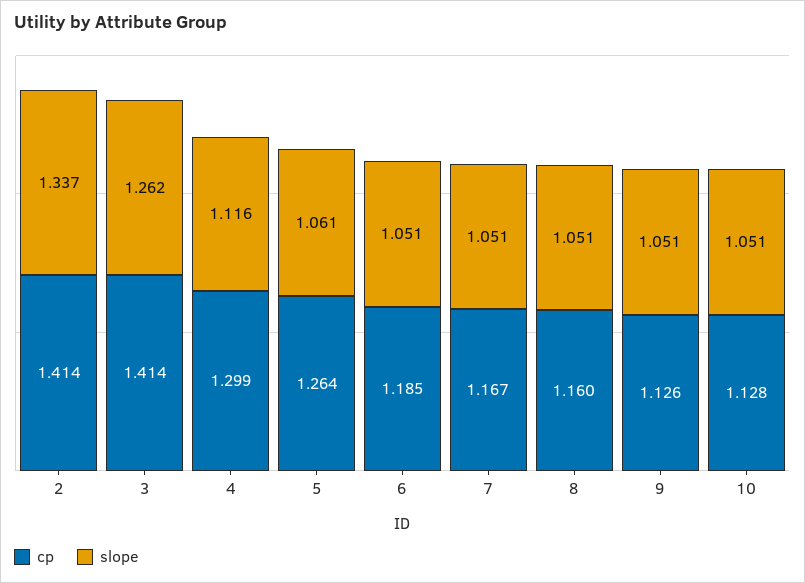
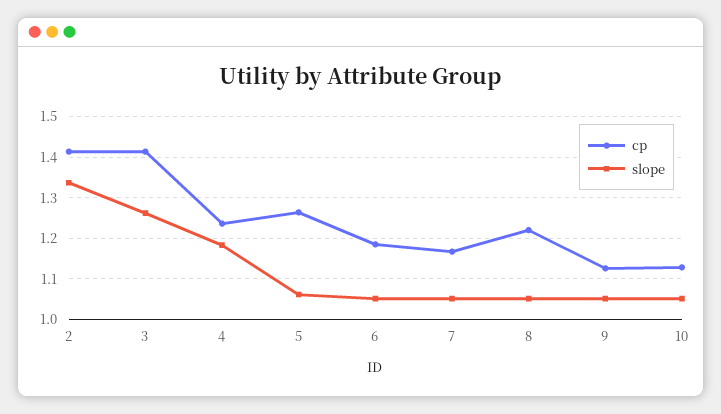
  {
    "cp": {
      "2": 1.414,
      "3": 1.414,
-     "4": 1.299,
+     "4": 1.24,
      "5": 1.264,
      "6": 1.185,
      "7": 1.167,
-     "8": 1.16,
+     "8": 1.22,
      "9": 1.126,
      "10": 1.128
    },
    "slope": {
      "2": 1.337,
      "3": 1.262,
-     "4": 1.116,
+     "4": 1.18,
      "5": 1.061,
      "6": 1.051,
      "7": 1.051,
      "8": 1.051,
      "9": 1.051,
      "10": 1.051
    }
  }

